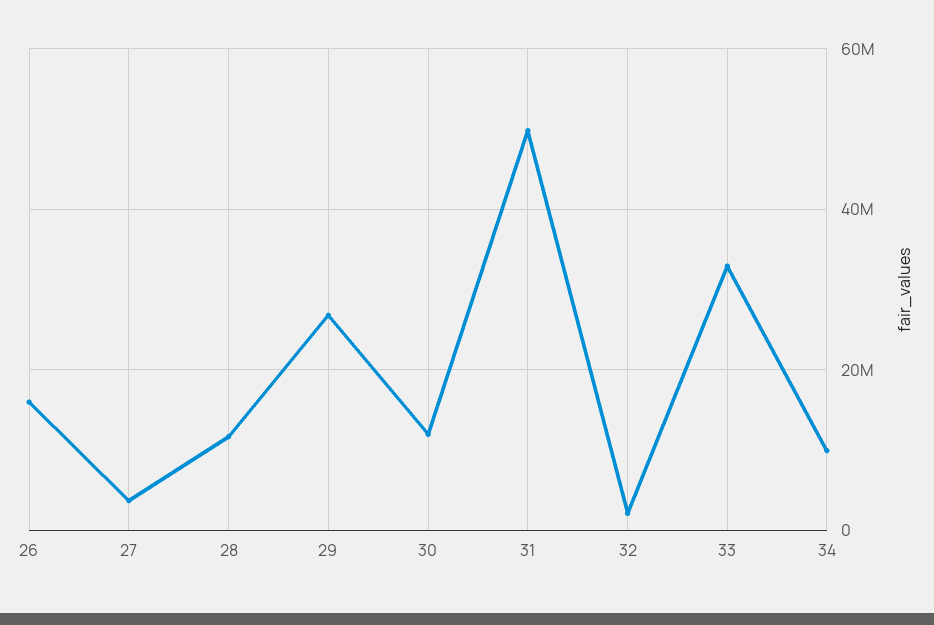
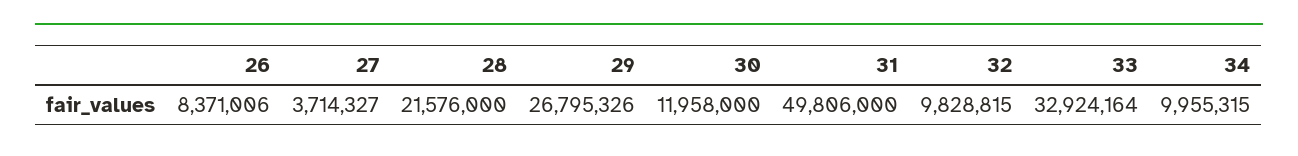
  {
-   "26": 16000000,
+   "26": 8371006,
    "27": 3714327,
-   "28": 12000000,
+   "28": 21576000,
    "29": 26795326,
    "30": 11958000,
    "31": 49806000,
-   "32": 2000000,
+   "32": 9828815,
    "33": 32924164,
    "34": 9955315
  }

